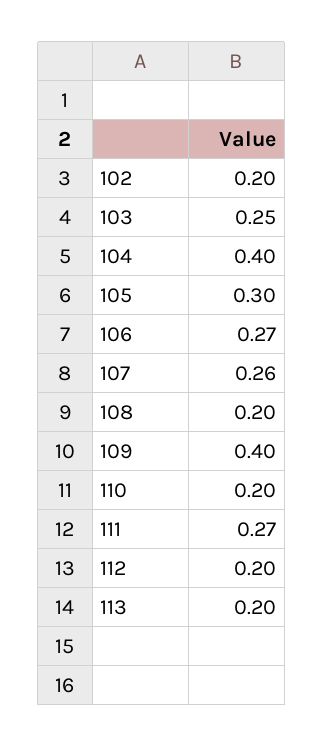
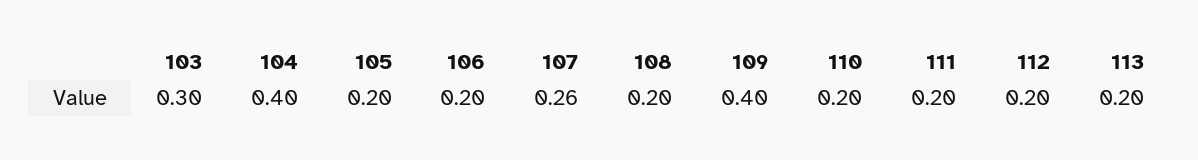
  {
-   "102": 0.2,
-   "103": 0.25,
+   "103": 0.3,
    "104": 0.4,
-   "105": 0.3,
+   "105": 0.2,
-   "106": 0.27,
+   "106": 0.2,
    "107": 0.26,
    "108": 0.2,
    "109": 0.4,
    "110": 0.2,
-   "111": 0.27,
+   "111": 0.2,
    "112": 0.2,
    "113": 0.2
  }

